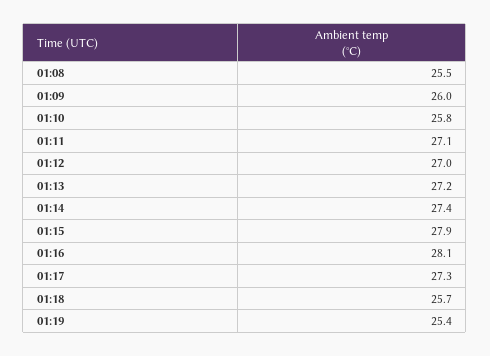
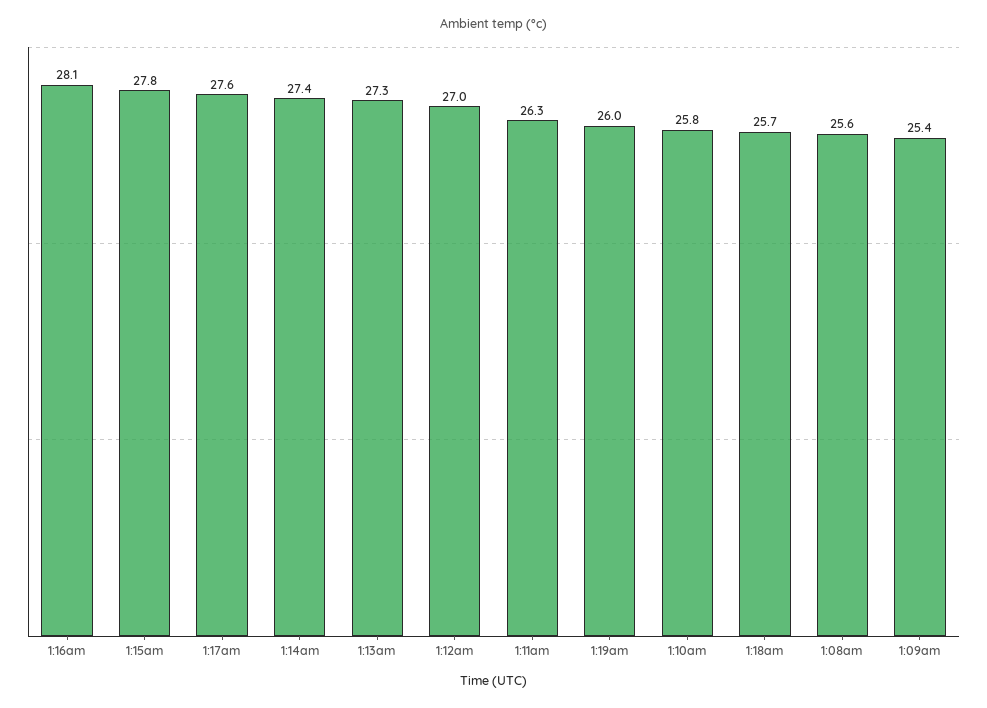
  {
-   "01:08": 25.5,
+   "01:08": 25.6,
-   "01:09": 26,
+   "01:09": 25.4,
    "01:10": 25.8,
-   "01:11": 27.1,
+   "01:11": 26.3,
    "01:12": 27,
-   "01:13": 27.2,
+   "01:13": 27.3,
    "01:14": 27.4,
-   "01:15": 27.9,
+   "01:15": 27.8,
    "01:16": 28.1,
-   "01:17": 27.3,
+   "01:17": 27.6,
    "01:18": 25.7,
-   "01:19": 25.4
+   "01:19": 26
  }

